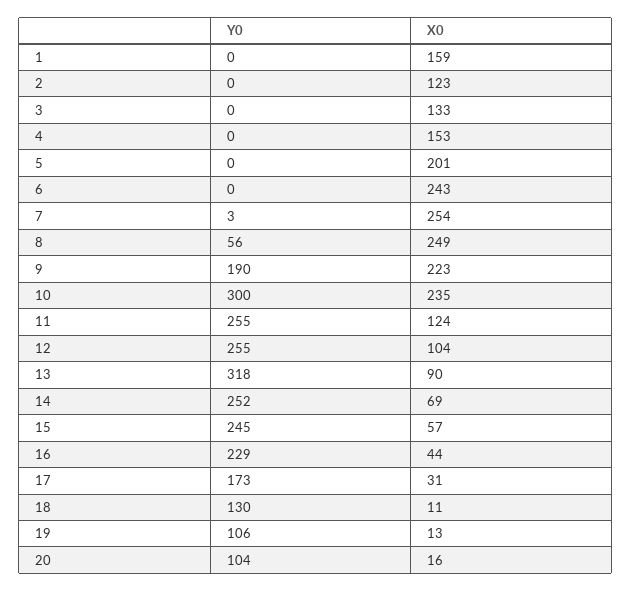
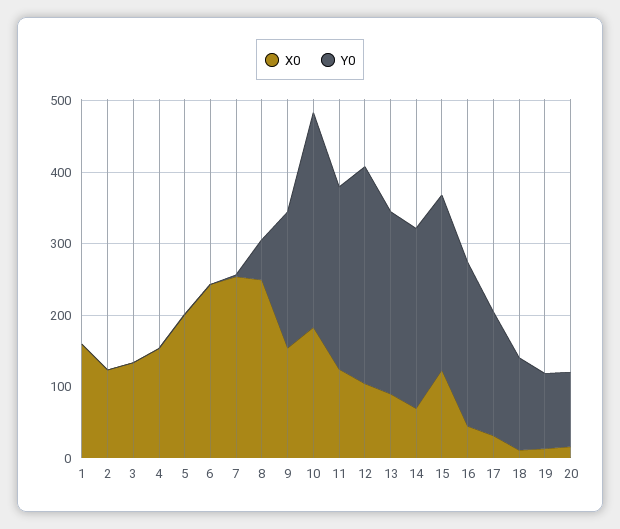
  {
    "Y0": {
      "1": 0,
      "2": 0,
      "3": 0,
      "4": 0,
      "5": 0,
      "6": 0,
      "7": 3,
      "8": 56,
      "9": 190,
      "10": 300,
      "11": 255,
-     "12": 255,
+     "12": 300,
-     "13": 318,
+     "13": 260,
      "14": 252,
      "15": 245,
      "16": 229,
      "17": 173,
      "18": 130,
      "19": 106,
      "20": 104
    },
    "X0": {
      "1": 159,
      "2": 123,
      "3": 133,
      "4": 153,
      "5": 201,
      "6": 243,
      "7": 254,
      "8": 249,
-     "9": 223,
+     "9": 160,
-     "10": 235,
+     "10": 180,
      "11": 124,
      "12": 104,
      "13": 90,
      "14": 69,
-     "15": 57,
+     "15": 120,
      "16": 44,
      "17": 31,
      "18": 11,
      "19": 13,
      "20": 16
    }
  }

